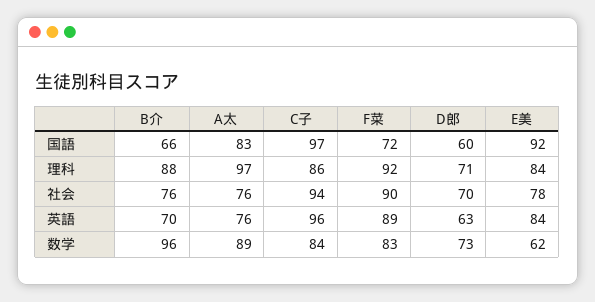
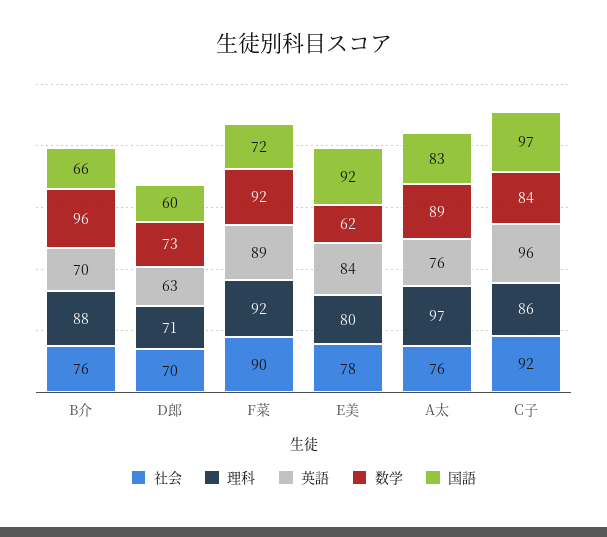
  {
    "国語": {
      "B介": 66,
      "A太": 83,
      "C子": 97,
      "F菜": 72,
      "D郎": 60,
      "E美": 92
    },
    "理科": {
      "B介": 88,
      "A太": 97,
      "C子": 86,
      "F菜": 92,
      "D郎": 71,
-     "E美": 84
+     "E美": 80
    },
    "社会": {
      "B介": 76,
      "A太": 76,
-     "C子": 94,
+     "C子": 92,
      "F菜": 90,
      "D郎": 70,
      "E美": 78
    },
    "英語": {
      "B介": 70,
      "A太": 76,
      "C子": 96,
      "F菜": 89,
      "D郎": 63,
      "E美": 84
    },
    "数学": {
      "B介": 96,
      "A太": 89,
      "C子": 84,
-     "F菜": 83,
+     "F菜": 92,
      "D郎": 73,
      "E美": 62
    }
  }

